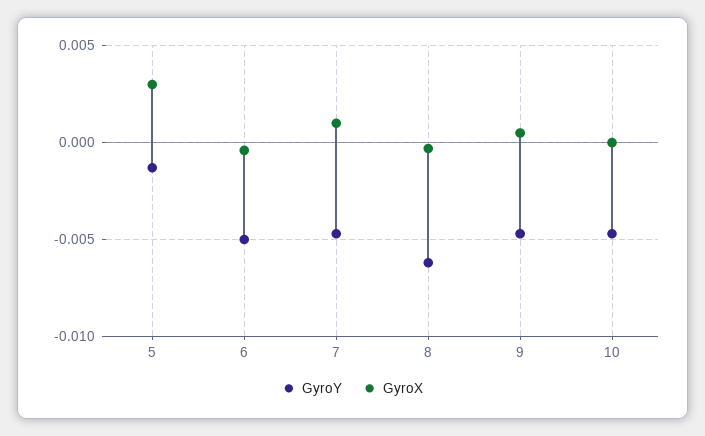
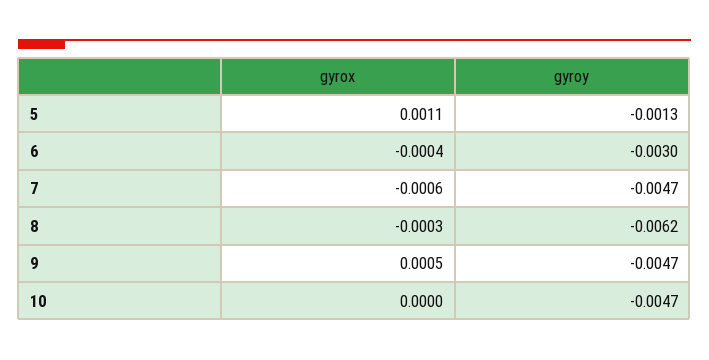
  {
    "GyroY": {
      "5": -0.0013,
-     "6": -0.005,
+     "6": -0.003,
      "7": -0.0047,
      "8": -0.0062,
      "9": -0.0047,
      "10": -0.0047
    },
    "GyroX": {
-     "5": 0.003,
+     "5": 0.0011,
      "6": -0.0004,
-     "7": 0.001,
+     "7": -0.0006,
      "8": -0.0003,
      "9": 0.0005,
      "10": 0
    }
  }

